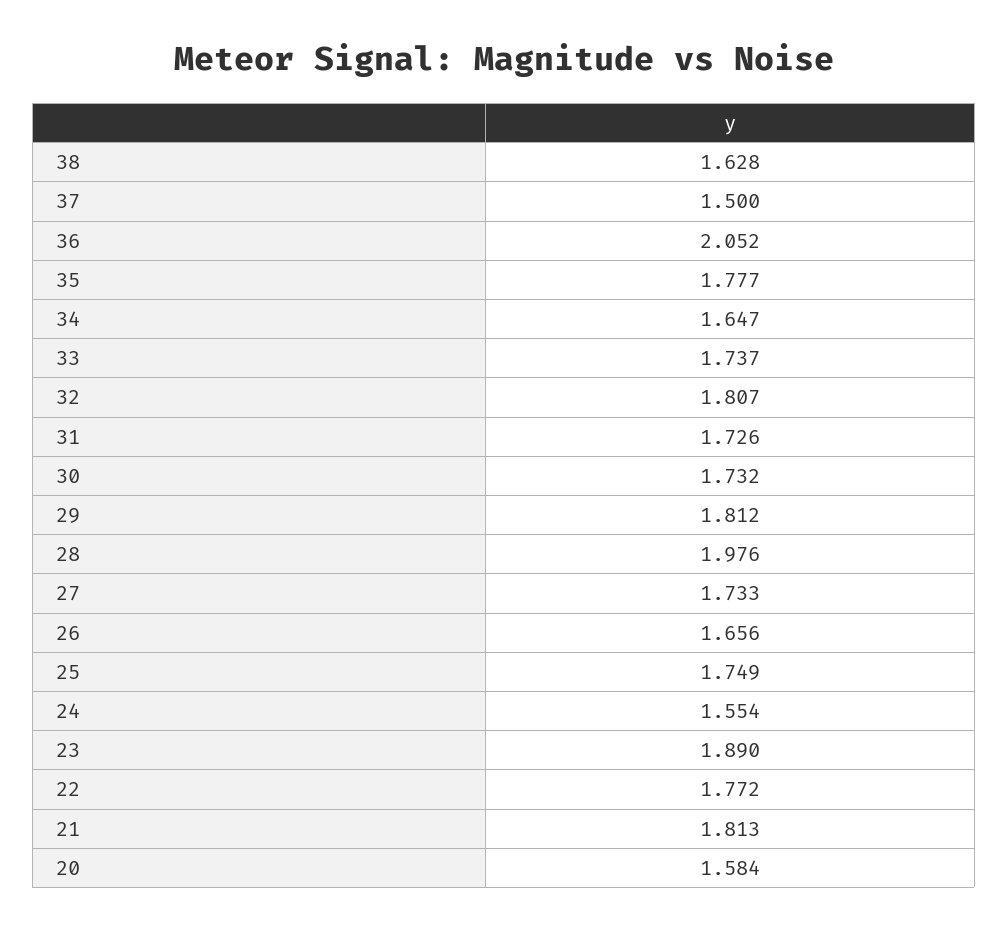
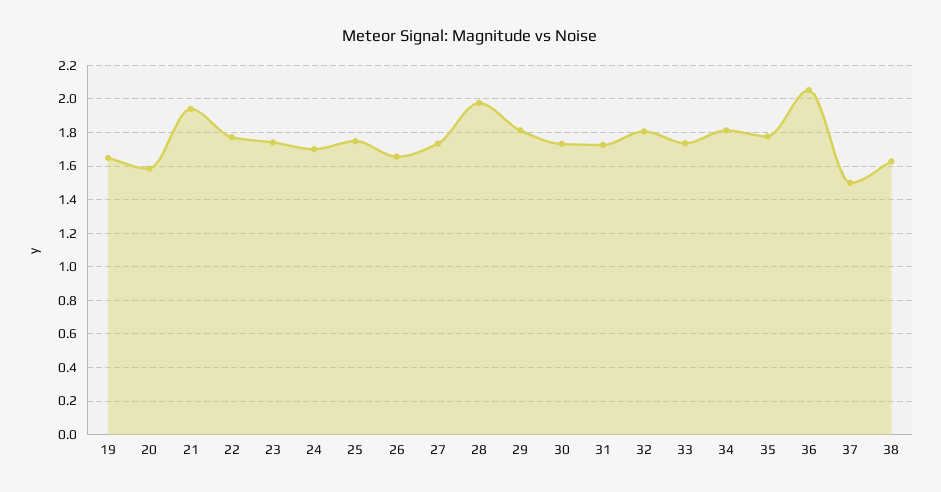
  {
    "38": 1.628,
    "37": 1.5,
    "36": 2.052,
    "35": 1.777,
-   "34": 1.647,
+   "34": 1.8,
    "33": 1.737,
    "32": 1.807,
    "31": 1.726,
    "30": 1.732,
    "29": 1.812,
    "28": 1.976,
    "27": 1.733,
    "26": 1.656,
    "25": 1.749,
-   "24": 1.554,
+   "24": 1.7,
-   "23": 1.89,
+   "23": 1.75,
    "22": 1.772,
-   "21": 1.813,
+   "21": 1.95,
-   "20": 1.584
+   "20": 1.584,
+   "19": 1.65
  }

